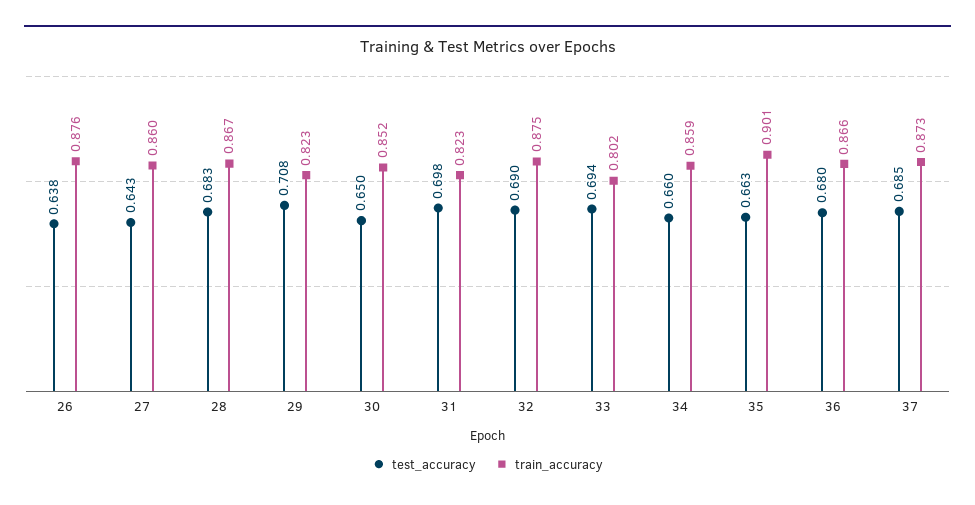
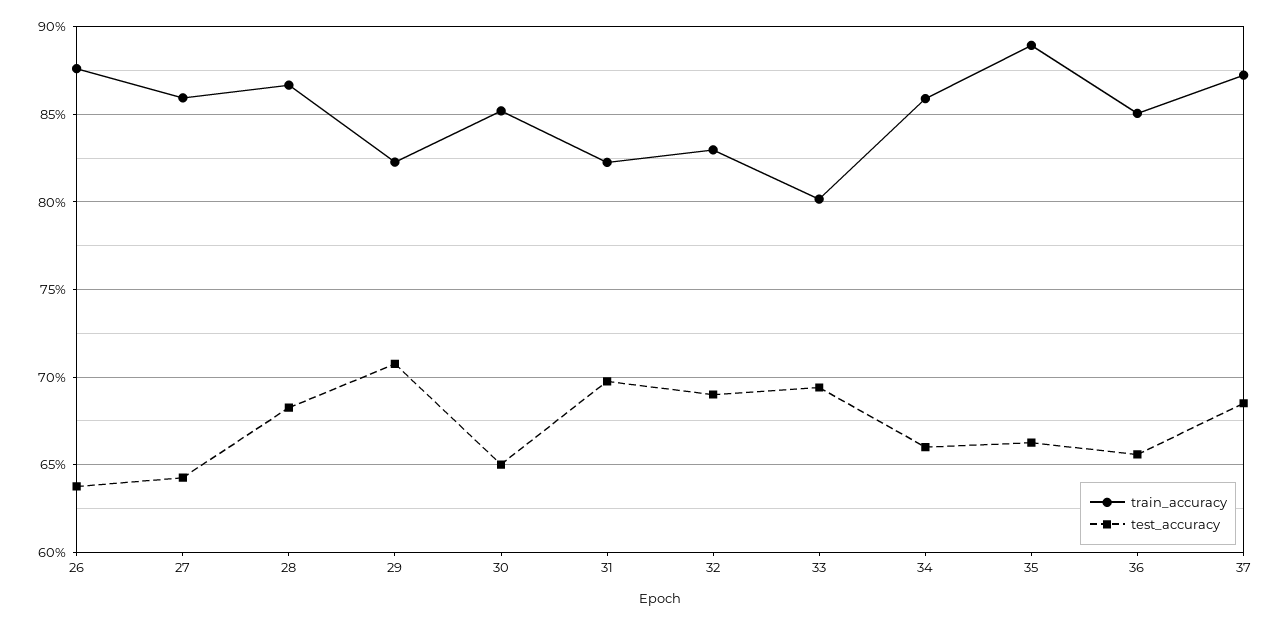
  {
    "test_accuracy": {
      "26": 0.638,
      "27": 0.643,
      "28": 0.683,
      "29": 0.708,
      "30": 0.65,
      "31": 0.698,
      "32": 0.69,
      "33": 0.694,
      "34": 0.66,
      "35": 0.663,
-     "36": 0.68,
+     "36": 0.655,
      "37": 0.685
    },
    "train_accuracy": {
      "26": 0.876,
      "27": 0.86,
      "28": 0.867,
      "29": 0.823,
      "30": 0.852,
      "31": 0.823,
-     "32": 0.875,
+     "32": 0.83,
      "33": 0.802,
      "34": 0.859,
-     "35": 0.901,
+     "35": 0.89,
-     "36": 0.866,
+     "36": 0.85,
      "37": 0.873
    }
  }

